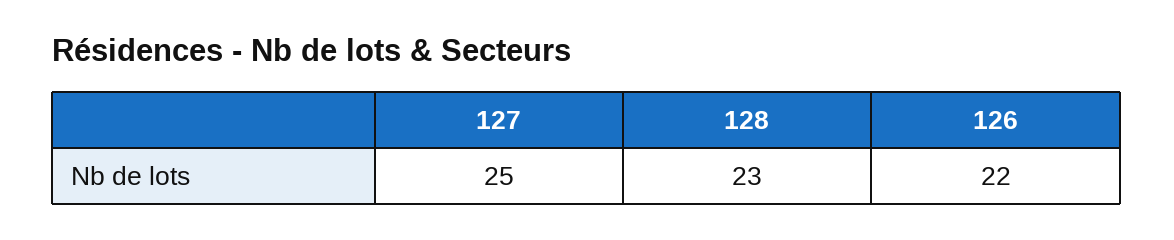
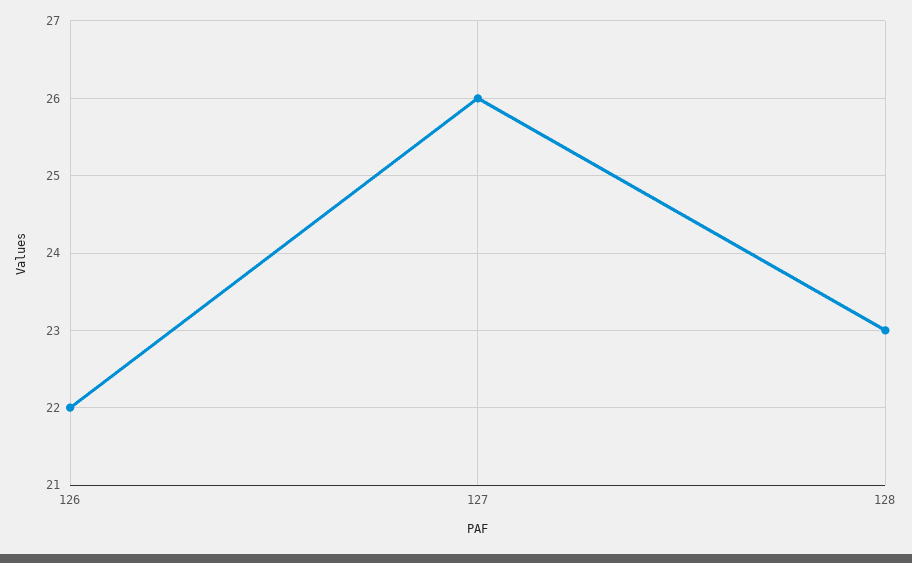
  {
-   "127": 25,
+   "127": 26,
    "128": 23,
    "126": 22
  }

